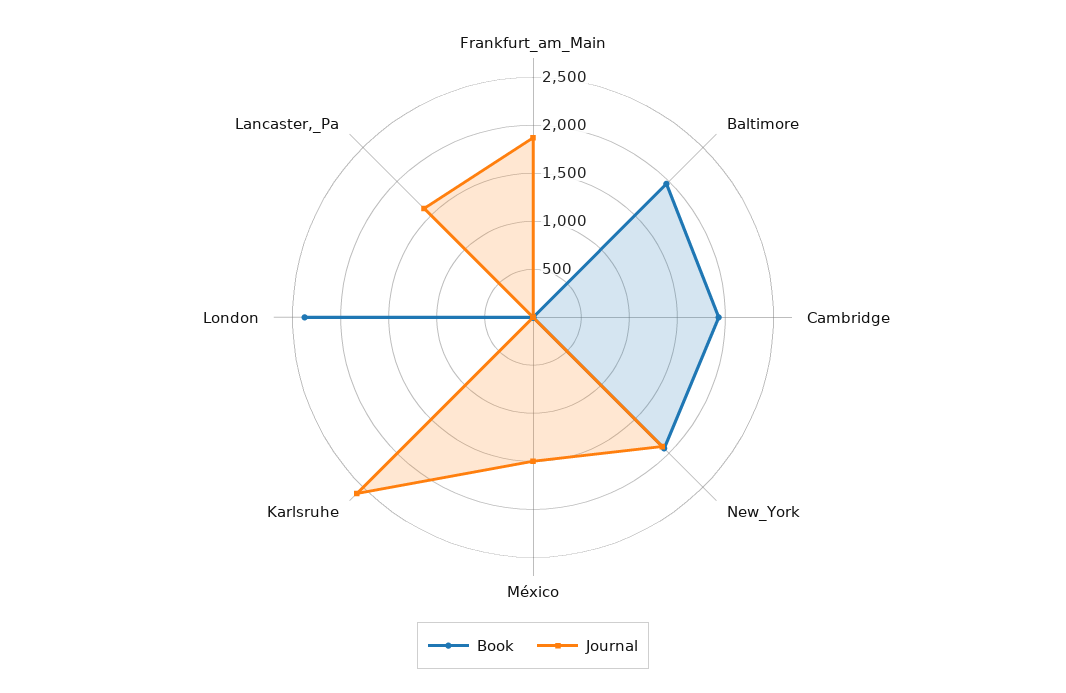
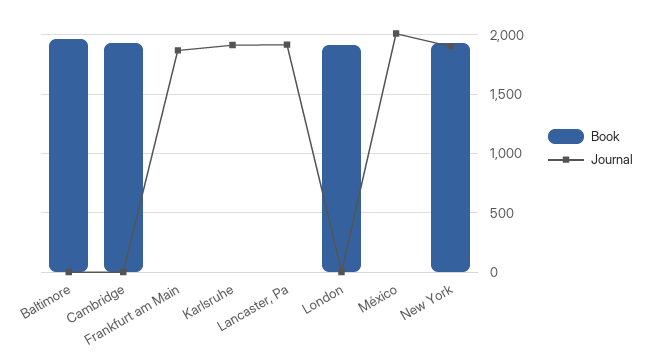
  {
    "Book": {
      "Frankfurt_am_Main": 0,
      "Baltimore": 2000,
      "Cambridge": 1900,
      "New_York": 1900,
      "México": 0,
      "Karlsruhe": 0,
-     "London": 2400,
+     "London": 1900,
      "Lancaster,_Pa": 0
    },
    "Journal": {
      "Frankfurt_am_Main": 1900,
      "Baltimore": 0,
      "Cambridge": 0,
      "New_York": 1900,
-     "México": 1500,
+     "México": 2000,
-     "Karlsruhe": 2600,
+     "Karlsruhe": 1900,
      "London": 0,
-     "Lancaster,_Pa": 1600
+     "Lancaster,_Pa": 1900
    }
  }

